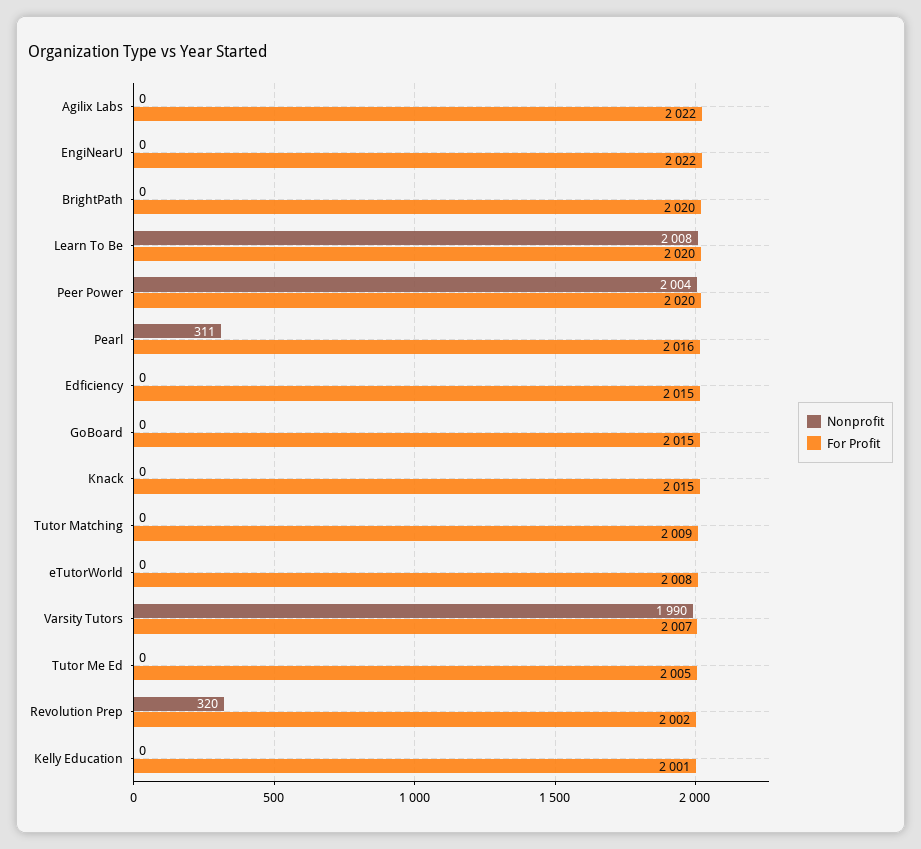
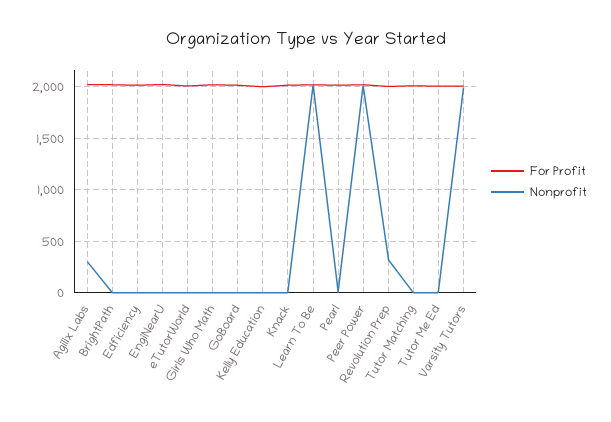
  {
    "Nonprofit": {
-     "Agilix Labs": 0,
+     "Agilix Labs": 300,
      "EngiNearU": 0,
      "BrightPath": 0,
      "Learn To Be": 2008,
      "Peer Power": 2004,
-     "Pearl": 311,
+     "Pearl": 0,
      "Edficiency": 0,
      "GoBoard": 0,
      "Knack": 0,
      "Tutor Matching": 0,
      "eTutorWorld": 0,
      "Varsity Tutors": 1990,
      "Tutor Me Ed": 0,
      "Revolution Prep": 320,
-     "Kelly Education": 0
+     "Kelly Education": 0,
+     "Girls Who Math": 0
    },
    "For Profit": {
      "Agilix Labs": 2022,
      "EngiNearU": 2022,
      "BrightPath": 2020,
      "Learn To Be": 2020,
      "Peer Power": 2020,
      "Pearl": 2016,
      "Edficiency": 2015,
      "GoBoard": 2015,
      "Knack": 2015,
      "Tutor Matching": 2009,
      "eTutorWorld": 2008,
      "Varsity Tutors": 2007,
      "Tutor Me Ed": 2005,
      "Revolution Prep": 2002,
-     "Kelly Education": 2001
+     "Kelly Education": 2001,
+     "Girls Who Math": 2000
    }
  }

